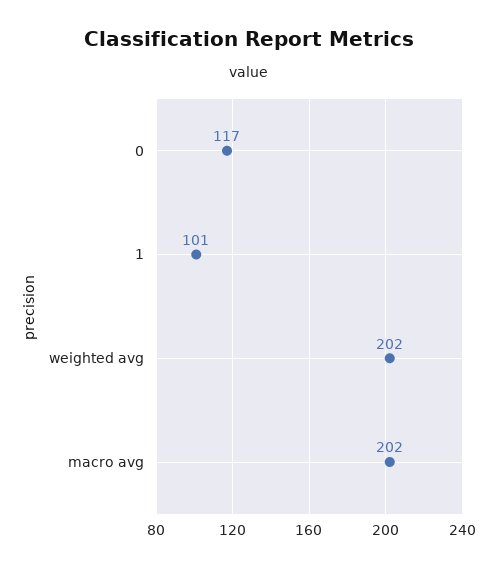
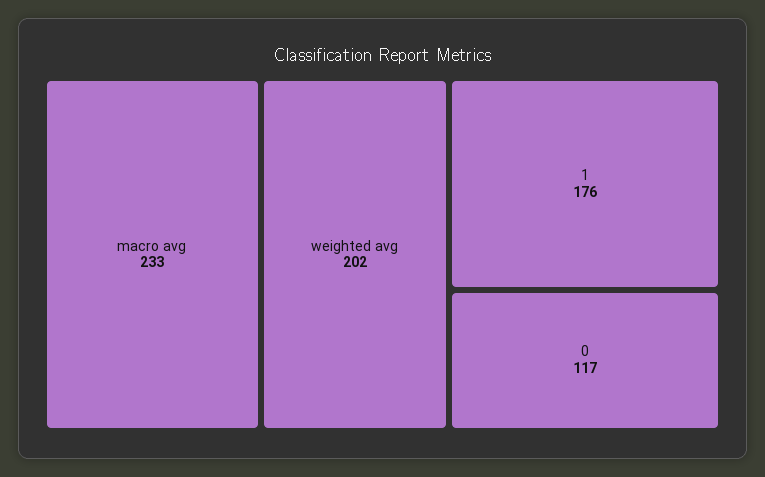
  {
    "0": 117,
-   "1": 101,
+   "1": 176,
    "weighted avg": 202,
-   "macro avg": 202
+   "macro avg": 233
  }

